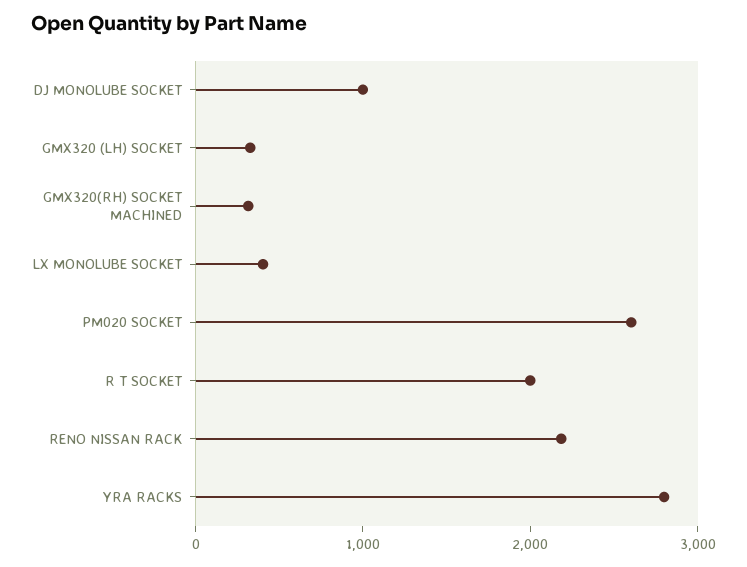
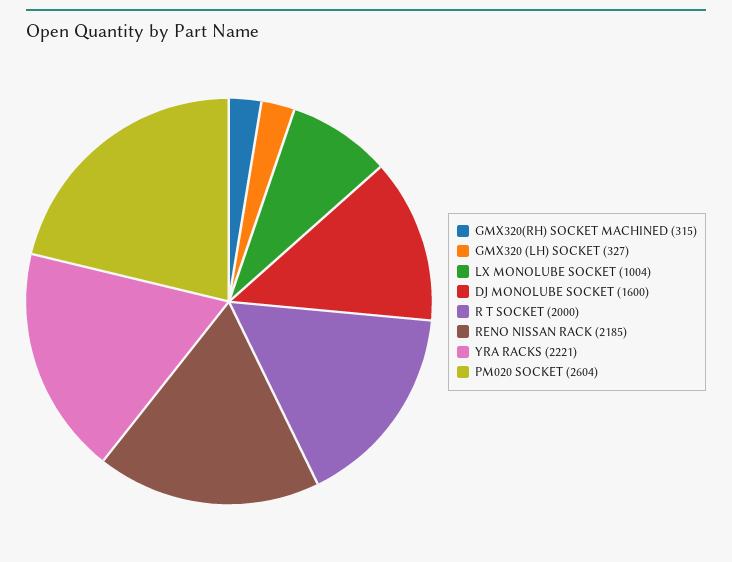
  {
-   "DJ MONOLUBE SOCKET": 1000,
+   "DJ MONOLUBE SOCKET": 1600,
    "GMX320 (LH) SOCKET": 327,
    "GMX320(RH) SOCKET MACHINED": 315,
-   "LX MONOLUBE SOCKET": 400,
+   "LX MONOLUBE SOCKET": 1004,
    "PM020 SOCKET": 2604,
    "R T SOCKET": 2000,
    "RENO NISSAN RACK": 2185,
-   "YRA RACKS": 2800
+   "YRA RACKS": 2221
  }

